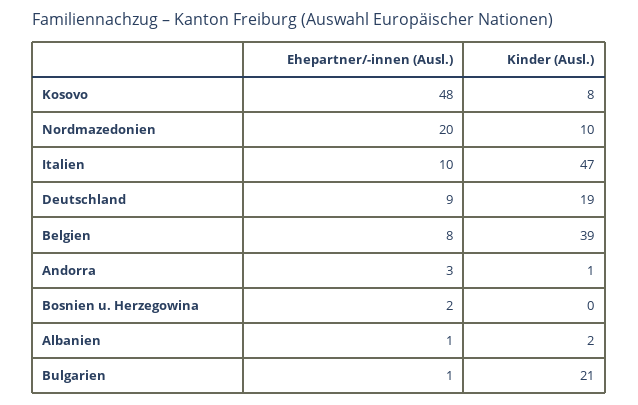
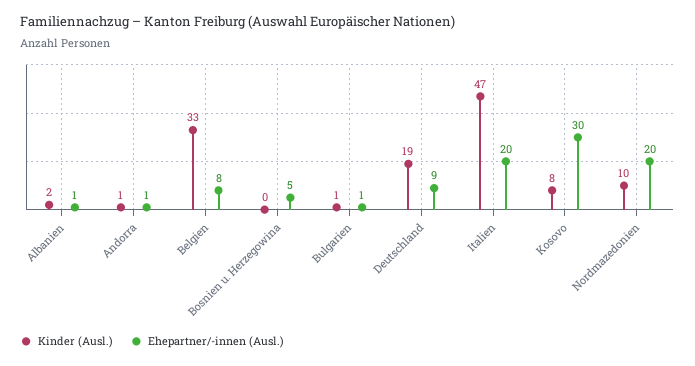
  {
    "Ehepartner/-innen (Ausl.)": {
-     "Kosovo": 48,
+     "Kosovo": 30,
      "Nordmazedonien": 20,
-     "Italien": 10,
+     "Italien": 20,
      "Deutschland": 9,
      "Belgien": 8,
-     "Andorra": 3,
+     "Andorra": 1,
-     "Bosnien u. Herzegowina": 2,
+     "Bosnien u. Herzegowina": 5,
      "Albanien": 1,
      "Bulgarien": 1
    },
    "Kinder (Ausl.)": {
      "Kosovo": 8,
      "Nordmazedonien": 10,
      "Italien": 47,
      "Deutschland": 19,
-     "Belgien": 39,
+     "Belgien": 33,
      "Andorra": 1,
      "Bosnien u. Herzegowina": 0,
      "Albanien": 2,
-     "Bulgarien": 21
+     "Bulgarien": 1
    }
  }

